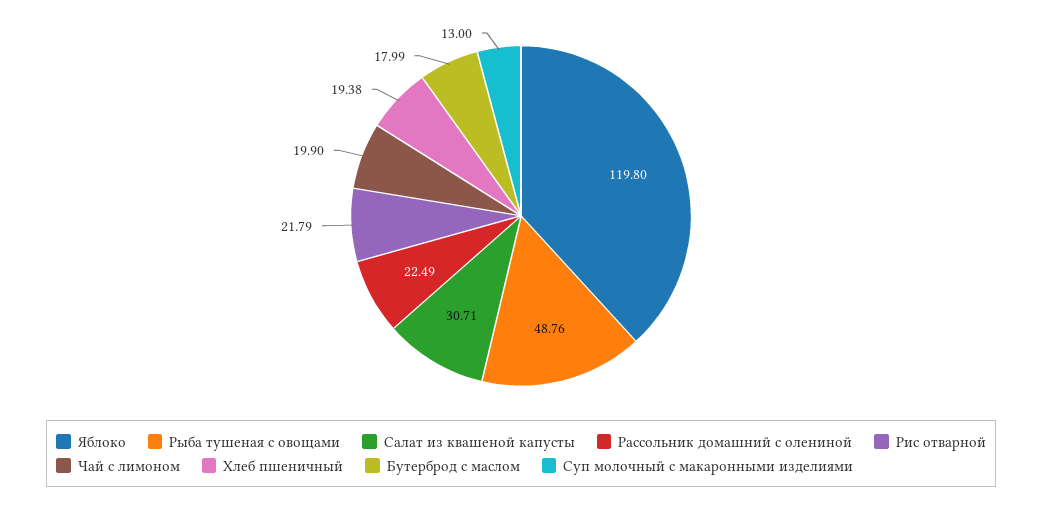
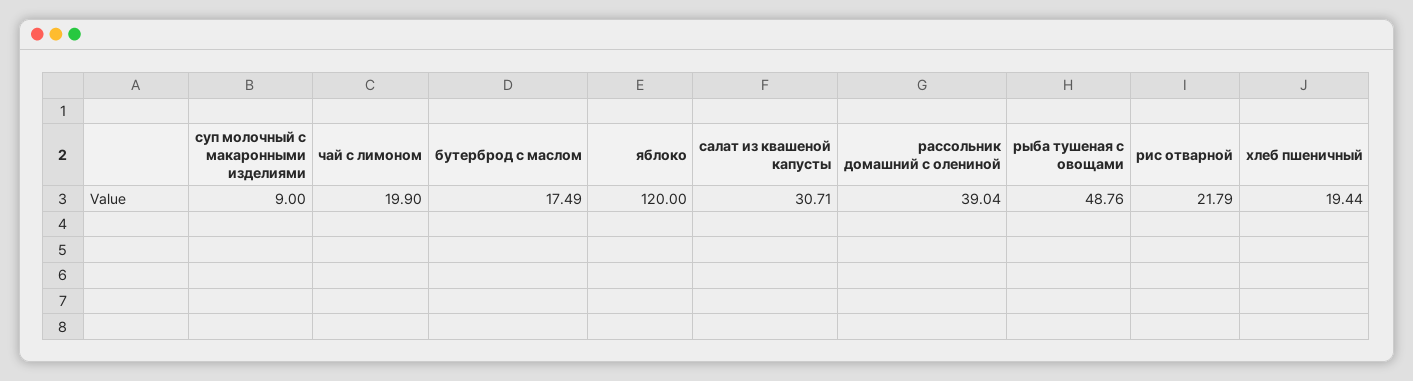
  {
-   "Яблоко": 119.8,
+   "Яблоко": 120,
    "Рыба тушеная с овощами": 48.76,
    "Салат из квашеной капусты": 30.71,
-   "Рассольник домашний с олениной": 22.49,
+   "Рассольник домашний с олениной": 39.04,
    "Рис отварной": 21.79,
    "Чай с лимоном": 19.9,
-   "Хлеб пшеничный": 19.38,
+   "Хлеб пшеничный": 19.44,
-   "Бутерброд с маслом": 17.99,
+   "Бутерброд с маслом": 17.49,
-   "Суп молочный с макаронными изделиями": 13
+   "Суп молочный с макаронными изделиями": 9
  }

